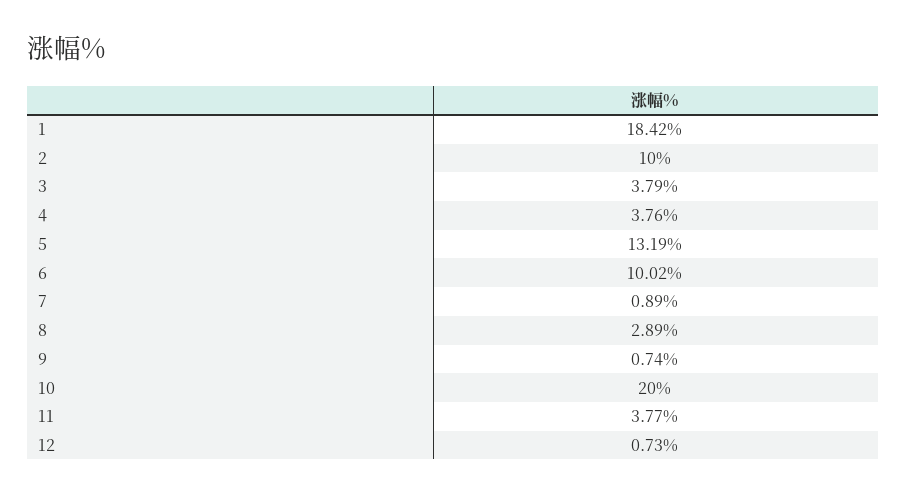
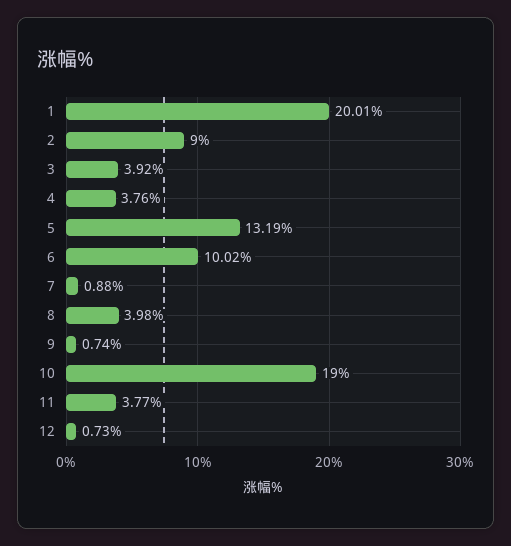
  {
-   "1": 18.42,
+   "1": 20.01,
-   "2": 10,
+   "2": 9,
-   "3": 3.79,
+   "3": 3.92,
    "4": 3.76,
    "5": 13.19,
    "6": 10.02,
-   "7": 0.89,
+   "7": 0.88,
-   "8": 2.89,
+   "8": 3.98,
    "9": 0.74,
-   "10": 20,
+   "10": 19,
    "11": 3.77,
    "12": 0.73
  }

